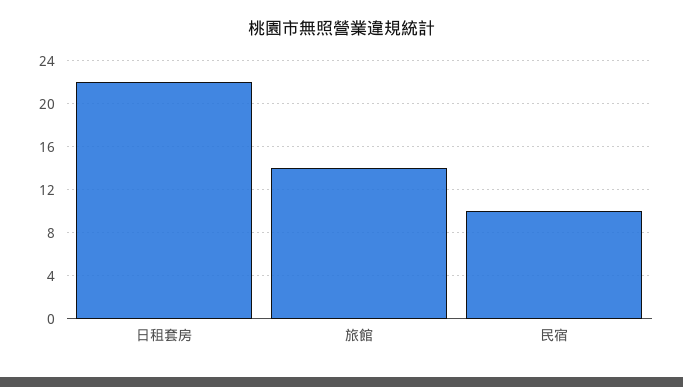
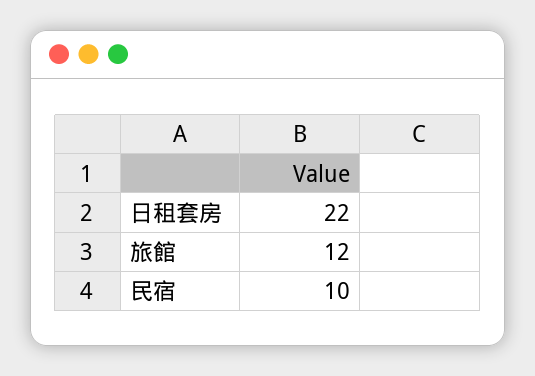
  {
    "日租套房": 22,
-   "旅館": 14,
+   "旅館": 12,
    "民宿": 10
  }

